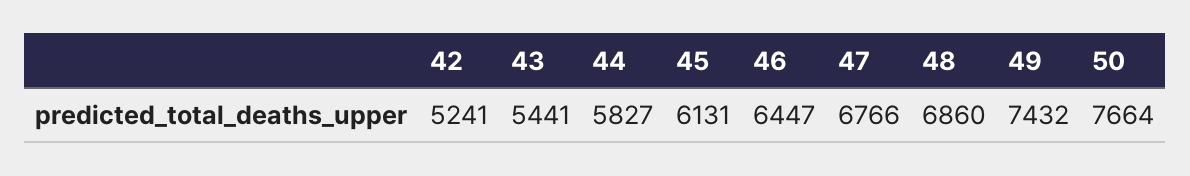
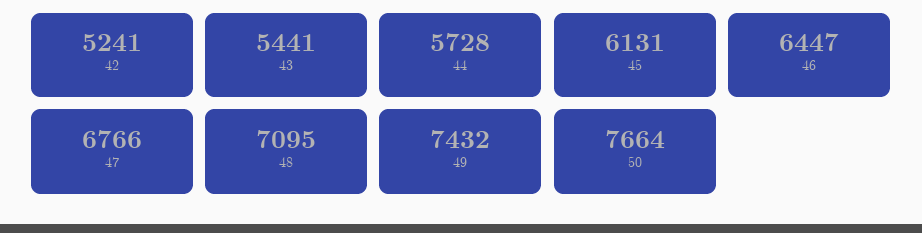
  {
    "42": 5241,
    "43": 5441,
-   "44": 5827,
+   "44": 5728,
    "45": 6131,
    "46": 6447,
    "47": 6766,
-   "48": 6860,
+   "48": 7095,
    "49": 7432,
    "50": 7664
  }

